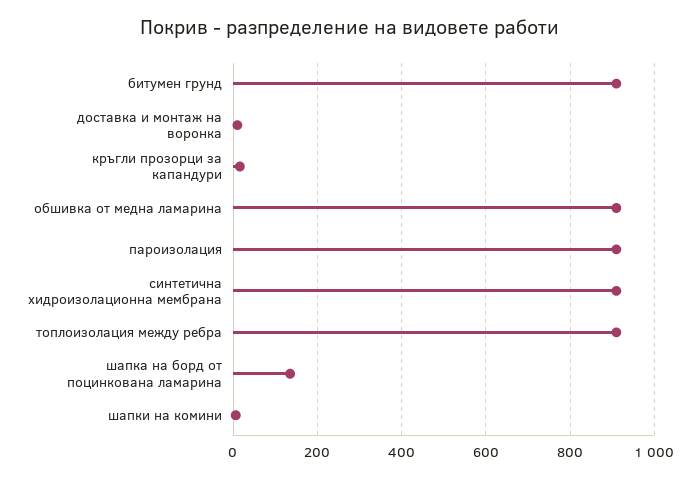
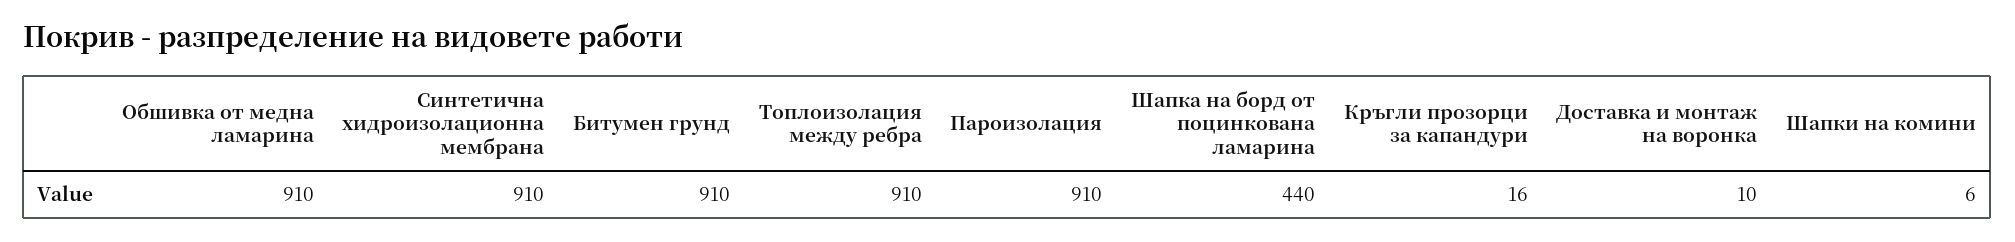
  {
    "битумен грунд": 910,
    "доставка и монтаж на воронка": 10,
    "кръгли прозорци за капандури": 16,
    "обшивка от медна ламарина": 910,
    "пароизолация": 910,
    "синтетична хидроизолационна мембрана": 910,
    "топлоизолация между ребра": 910,
-   "шапка на борд от поцинкована ламарина": 140,
+   "шапка на борд от поцинкована ламарина": 440,
    "шапки на комини": 6
  }

